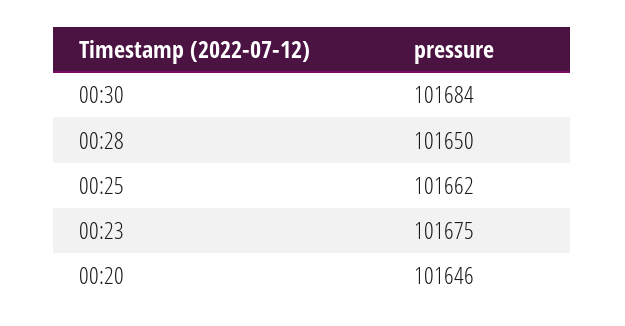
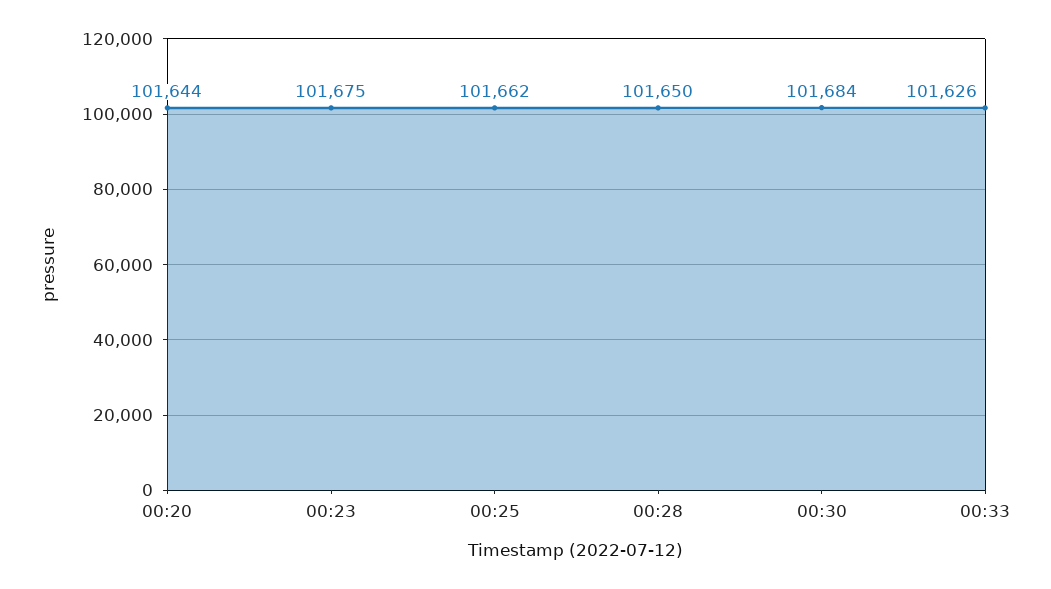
  {
    "00:30": 101684,
    "00:28": 101650,
    "00:25": 101662,
    "00:23": 101675,
-   "00:20": 101646
+   "00:20": 101644,
+   "00:33": 101626
  }

